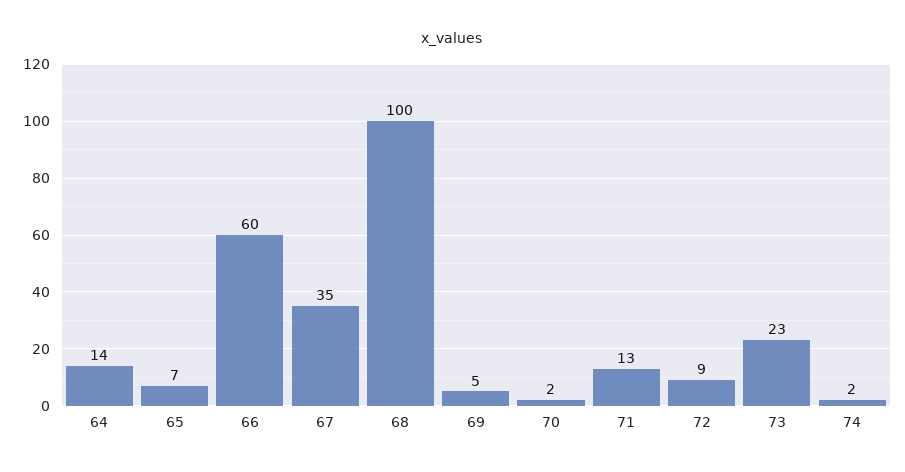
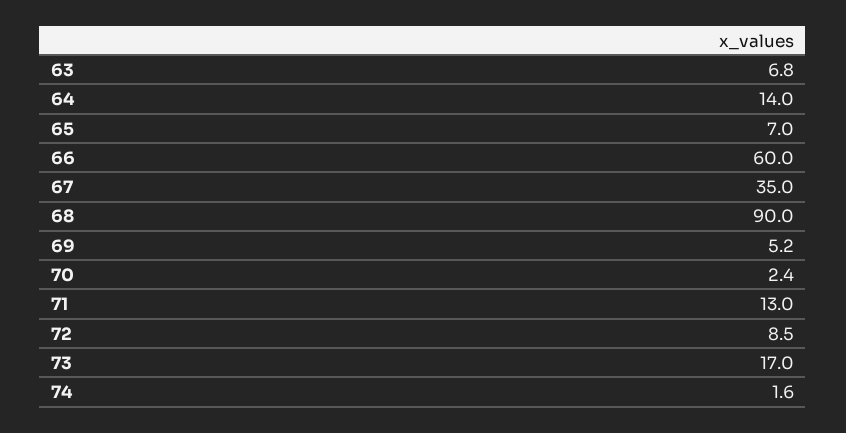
  {
    "64": 14,
    "65": 7,
    "66": 60,
    "67": 35,
-   "68": 100,
+   "68": 90,
    "69": 5.2,
    "70": 2.4,
    "71": 13,
    "72": 8.5,
-   "73": 23,
+   "73": 17,
-   "74": 1.6
+   "74": 1.6,
+   "63": 6.8
  }

